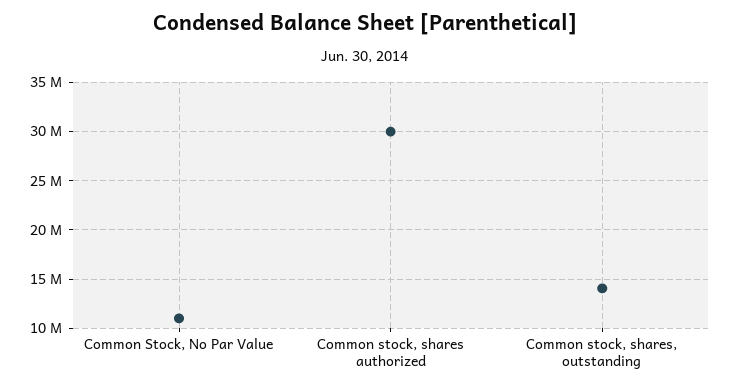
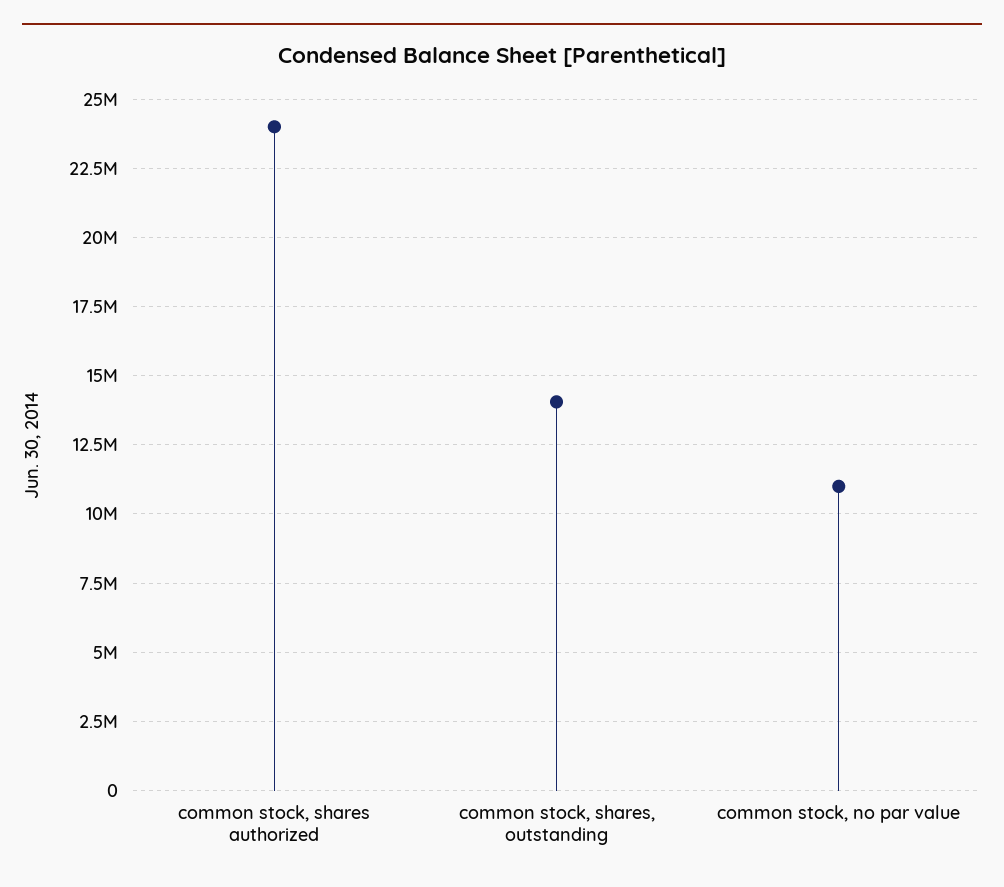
  {
    "Common Stock, No Par Value": 11000000,
-   "Common stock, shares authorized": 30000000,
+   "Common stock, shares authorized": 24000000,
    "Common stock, shares, outstanding": 14000000
  }

